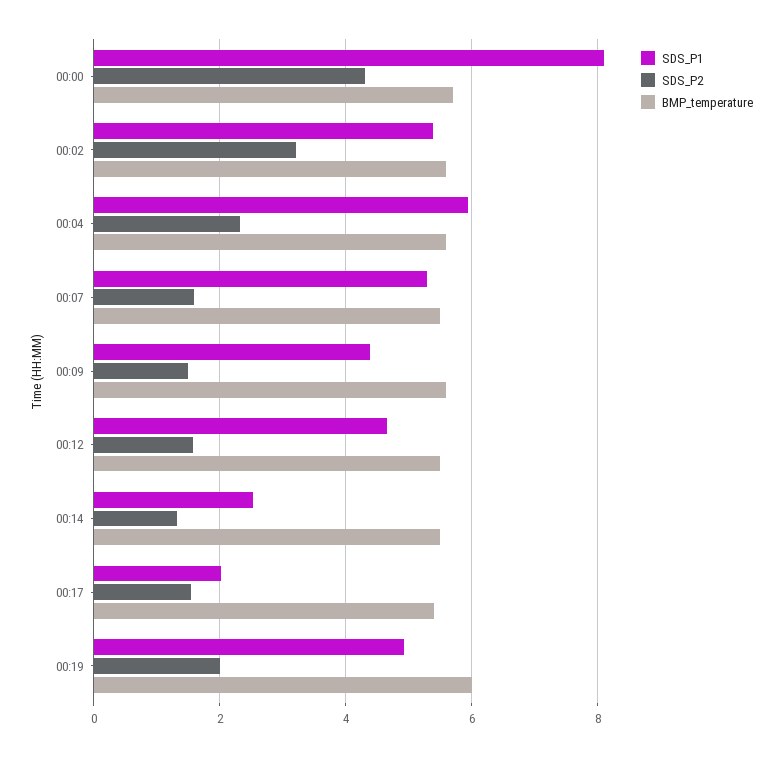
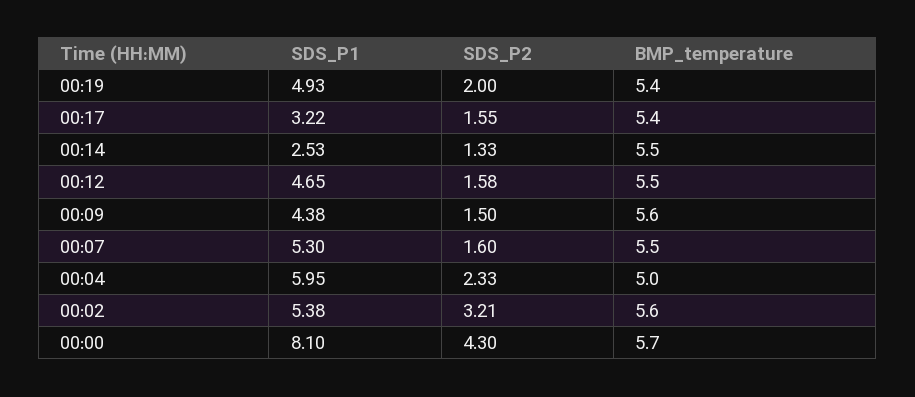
  {
    "SDS_P1": {
      "00:00": 8.1,
      "00:02": 5.38,
      "00:04": 5.95,
      "00:07": 5.3,
      "00:09": 4.38,
      "00:12": 4.65,
      "00:14": 2.53,
-     "00:17": 2,
+     "00:17": 3.22,
      "00:19": 4.93
    },
    "SDS_P2": {
      "00:00": 4.3,
      "00:02": 3.21,
      "00:04": 2.33,
      "00:07": 1.6,
      "00:09": 1.5,
      "00:12": 1.58,
      "00:14": 1.33,
      "00:17": 1.55,
      "00:19": 2
    },
    "BMP_temperature": {
      "00:00": 5.7,
      "00:02": 5.6,
-     "00:04": 5.6,
+     "00:04": 5,
      "00:07": 5.5,
      "00:09": 5.6,
      "00:12": 5.5,
      "00:14": 5.5,
      "00:17": 5.4,
-     "00:19": 6
+     "00:19": 5.4
    }
  }

